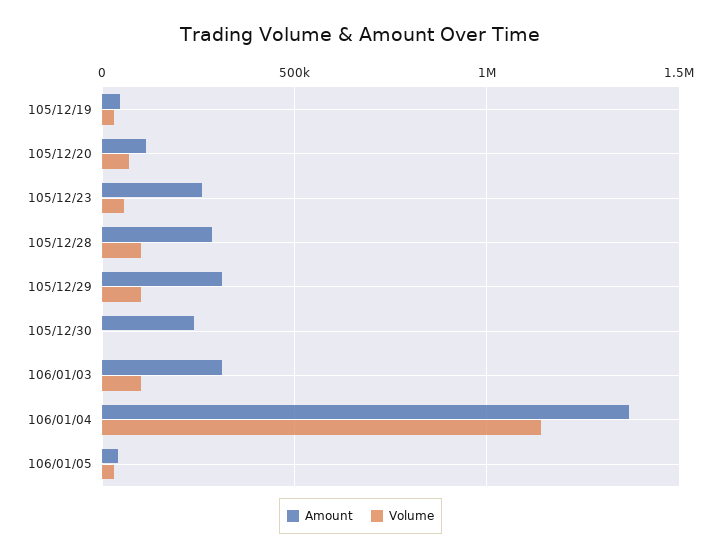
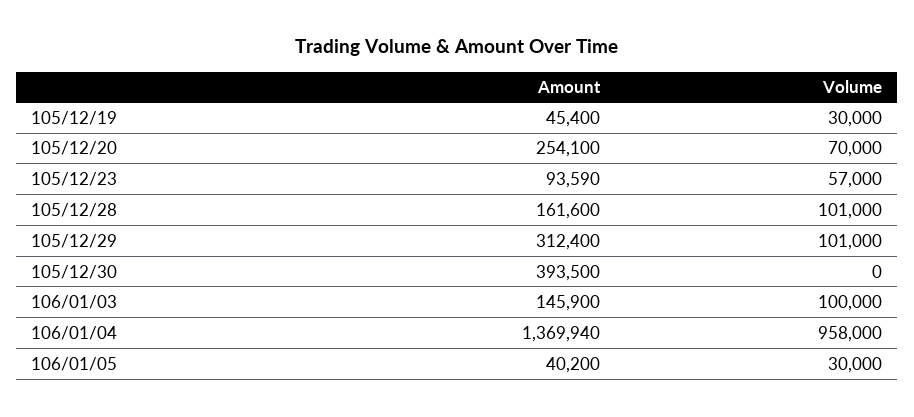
  {
    "Amount": {
      "105/12/19": 45400,
-     "105/12/20": 100000,
+     "105/12/20": 254100,
-     "105/12/23": 250000,
+     "105/12/23": 93590,
-     "105/12/28": 300000,
+     "105/12/28": 161600,
      "105/12/29": 312400,
-     "105/12/30": 250000,
+     "105/12/30": 393500,
-     "106/01/03": 300000,
+     "106/01/03": 145900,
      "106/01/04": 1369940,
      "106/01/05": 40200
    },
    "Volume": {
      "105/12/19": 30000,
      "105/12/20": 70000,
      "105/12/23": 57000,
      "105/12/28": 101000,
      "105/12/29": 101000,
      "105/12/30": 0,
      "106/01/03": 100000,
-     "106/01/04": 1150000,
+     "106/01/04": 958000,
      "106/01/05": 30000
    }
  }

